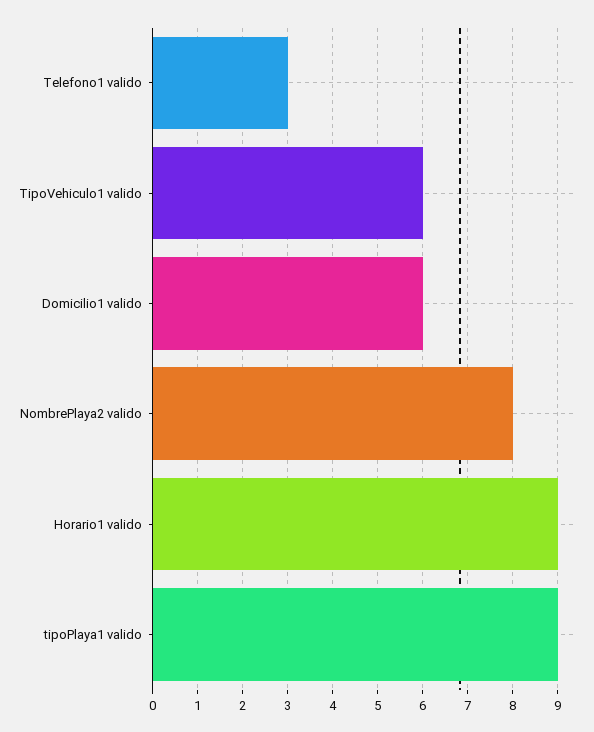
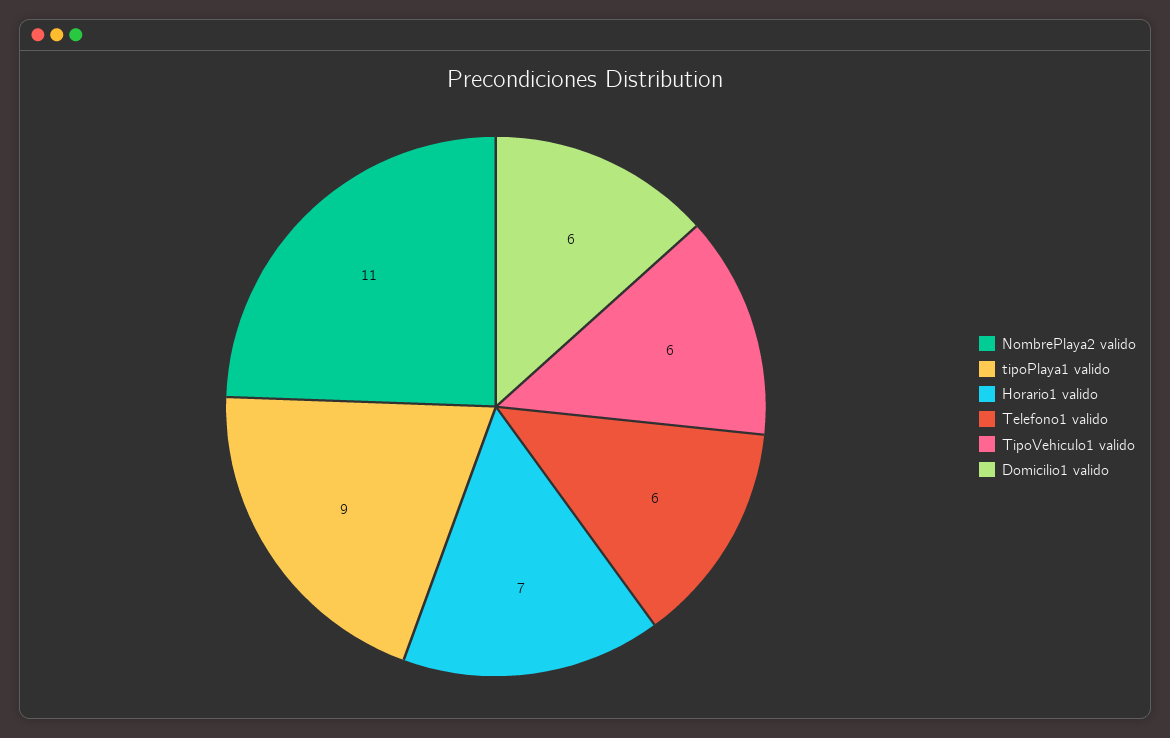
  {
-   "Telefono1 valido": 3,
+   "Telefono1 valido": 6,
    "TipoVehiculo1 valido": 6,
    "Domicilio1 valido": 6,
-   "NombrePlaya2 valido": 8,
+   "NombrePlaya2 valido": 11,
-   "Horario1 valido": 9,
+   "Horario1 valido": 7,
    "tipoPlaya1 valido": 9
  }

